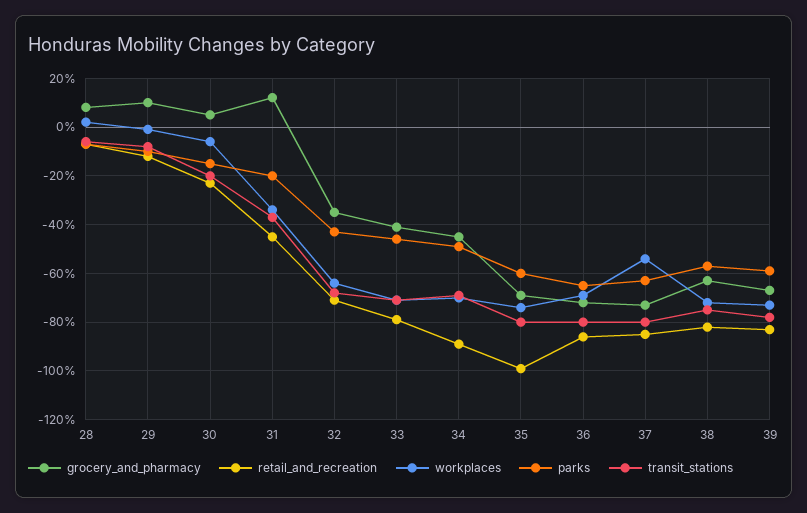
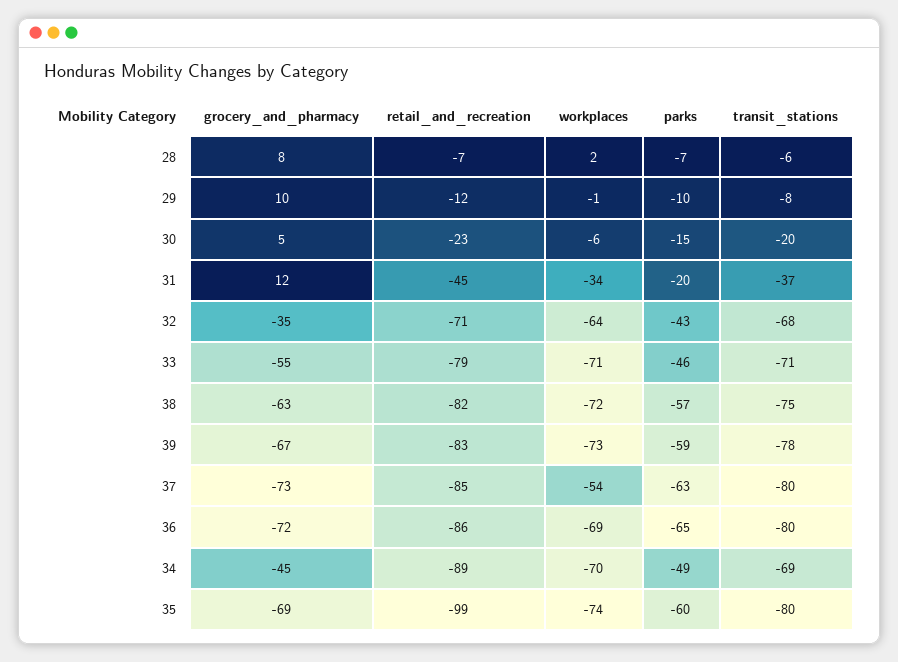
  {
    "grocery_and_pharmacy": {
      "28": 8,
      "29": 10,
      "30": 5,
      "31": 12,
      "32": -35,
-     "33": -40,
+     "33": -55,
      "34": -45,
      "35": -69,
      "36": -72,
      "37": -73,
      "38": -63,
      "39": -67
    },
    "retail_and_recreation": {
      "28": -7,
      "29": -12,
      "30": -23,
      "31": -45,
      "32": -71,
      "33": -79,
      "34": -89,
      "35": -99,
      "36": -86,
      "37": -85,
      "38": -82,
      "39": -83
    },
    "workplaces": {
      "28": 2,
      "29": -1,
      "30": -6,
      "31": -34,
      "32": -64,
      "33": -71,
      "34": -70,
      "35": -74,
      "36": -69,
      "37": -54,
      "38": -72,
      "39": -73
    },
    "parks": {
      "28": -7,
      "29": -10,
      "30": -15,
      "31": -20,
      "32": -43,
      "33": -46,
      "34": -49,
      "35": -60,
      "36": -65,
      "37": -63,
      "38": -57,
      "39": -59
    },
    "transit_stations": {
      "28": -6,
      "29": -8,
      "30": -20,
      "31": -37,
      "32": -68,
      "33": -71,
      "34": -69,
      "35": -80,
      "36": -80,
      "37": -80,
      "38": -75,
      "39": -78
    }
  }

